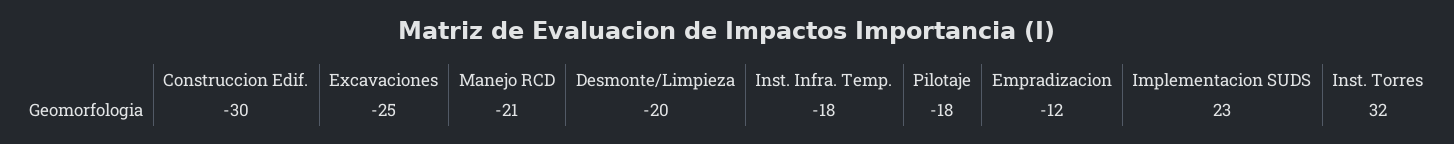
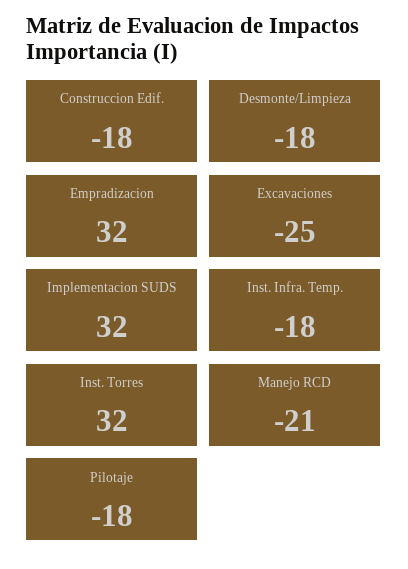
  {
-   "Construccion Edif.": -30,
+   "Construccion Edif.": -18,
    "Excavaciones": -25,
    "Manejo RCD": -21,
-   "Desmonte/Limpieza": -20,
+   "Desmonte/Limpieza": -18,
    "Inst. Infra. Temp.": -18,
    "Pilotaje": -18,
-   "Empradizacion": -12,
+   "Empradizacion": 32,
-   "Implementacion SUDS": 23,
+   "Implementacion SUDS": 32,
    "Inst. Torres": 32
  }

